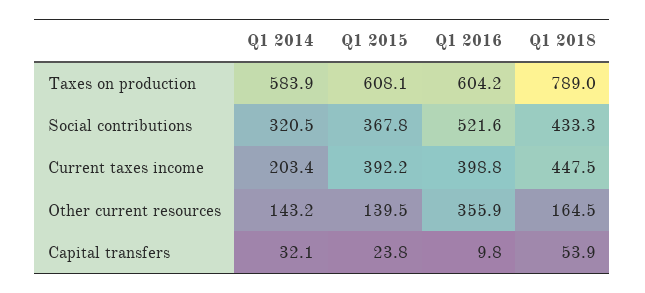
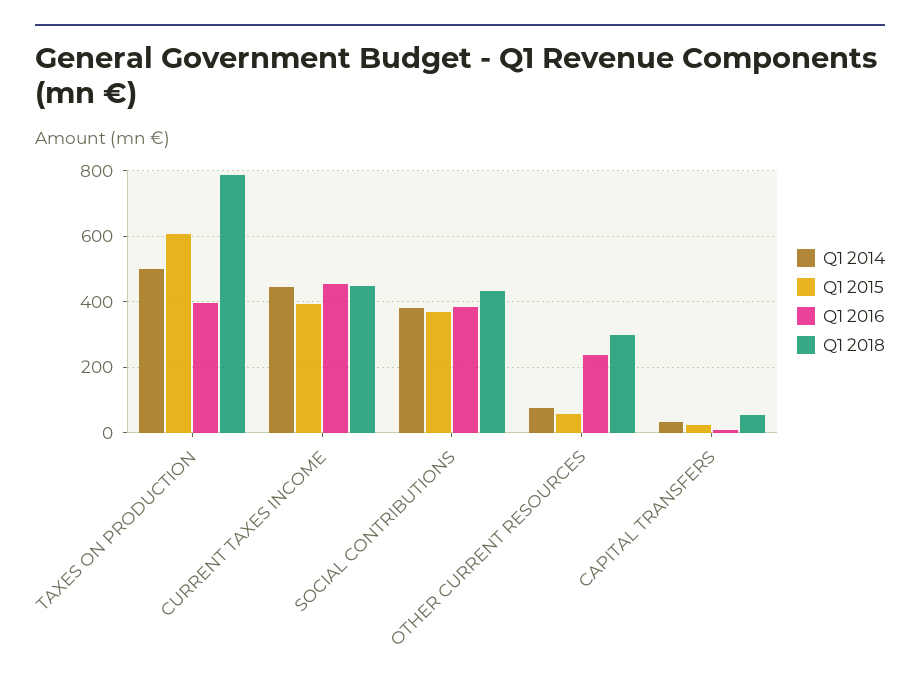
  {
    "Q1 2014": {
-     "Taxes on production": 583.9,
+     "Taxes on production": 500,
-     "Social contributions": 320.5,
+     "Social contributions": 380,
-     "Current taxes income": 203.4,
+     "Current taxes income": 440,
-     "Other current resources": 143.2,
+     "Other current resources": 80,
      "Capital transfers": 32.1
    },
    "Q1 2015": {
      "Taxes on production": 608.1,
      "Social contributions": 367.8,
      "Current taxes income": 392.2,
-     "Other current resources": 139.5,
+     "Other current resources": 60,
      "Capital transfers": 23.8
    },
    "Q1 2016": {
-     "Taxes on production": 604.2,
+     "Taxes on production": 400,
-     "Social contributions": 521.6,
+     "Social contributions": 380,
-     "Current taxes income": 398.8,
+     "Current taxes income": 460,
-     "Other current resources": 355.9,
+     "Other current resources": 240,
      "Capital transfers": 9.8
    },
    "Q1 2018": {
      "Taxes on production": 789,
      "Social contributions": 433.3,
      "Current taxes income": 447.5,
-     "Other current resources": 164.5,
+     "Other current resources": 300,
      "Capital transfers": 53.9
    }
  }

